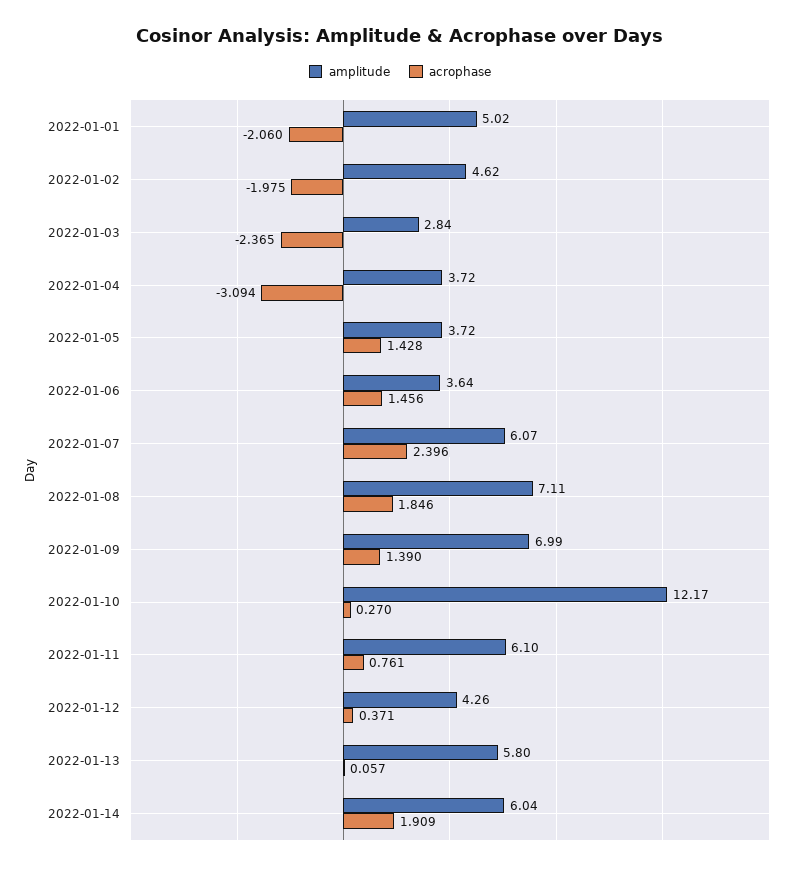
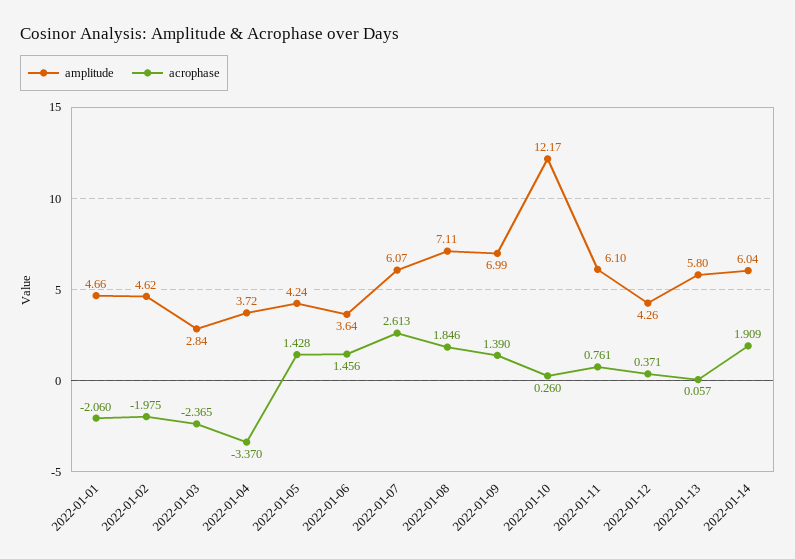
  {
    "amplitude": {
-     "2022-01-01": 5.02,
+     "2022-01-01": 4.66,
      "2022-01-02": 4.62,
      "2022-01-03": 2.84,
      "2022-01-04": 3.72,
-     "2022-01-05": 3.72,
+     "2022-01-05": 4.24,
      "2022-01-06": 3.64,
      "2022-01-07": 6.07,
      "2022-01-08": 7.11,
      "2022-01-09": 6.99,
      "2022-01-10": 12.17,
      "2022-01-11": 6.1,
      "2022-01-12": 4.26,
      "2022-01-13": 5.8,
      "2022-01-14": 6.04
    },
    "acrophase": {
      "2022-01-01": -2.06,
      "2022-01-02": -1.975,
      "2022-01-03": -2.365,
-     "2022-01-04": -3.094,
+     "2022-01-04": -3.37,
      "2022-01-05": 1.428,
      "2022-01-06": 1.456,
-     "2022-01-07": 2.396,
+     "2022-01-07": 2.613,
      "2022-01-08": 1.846,
      "2022-01-09": 1.39,
-     "2022-01-10": 0.27,
+     "2022-01-10": 0.26,
      "2022-01-11": 0.761,
      "2022-01-12": 0.371,
      "2022-01-13": 0.057,
      "2022-01-14": 1.909
    }
  }

